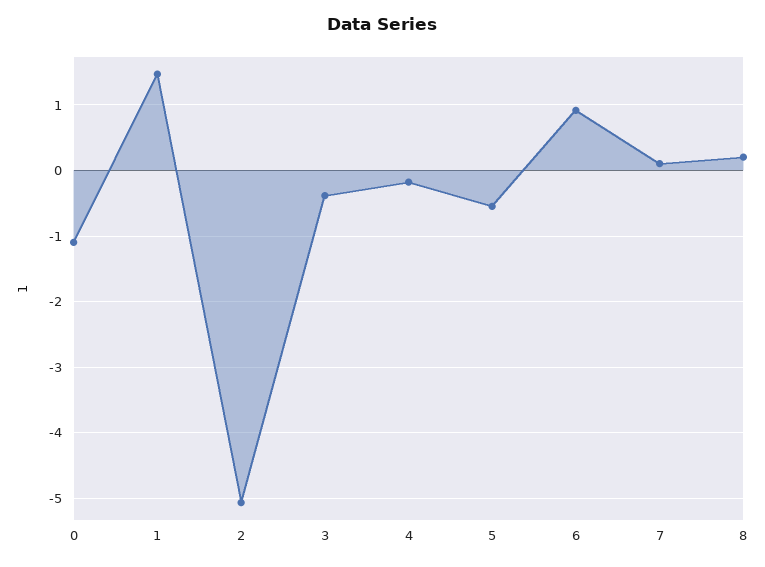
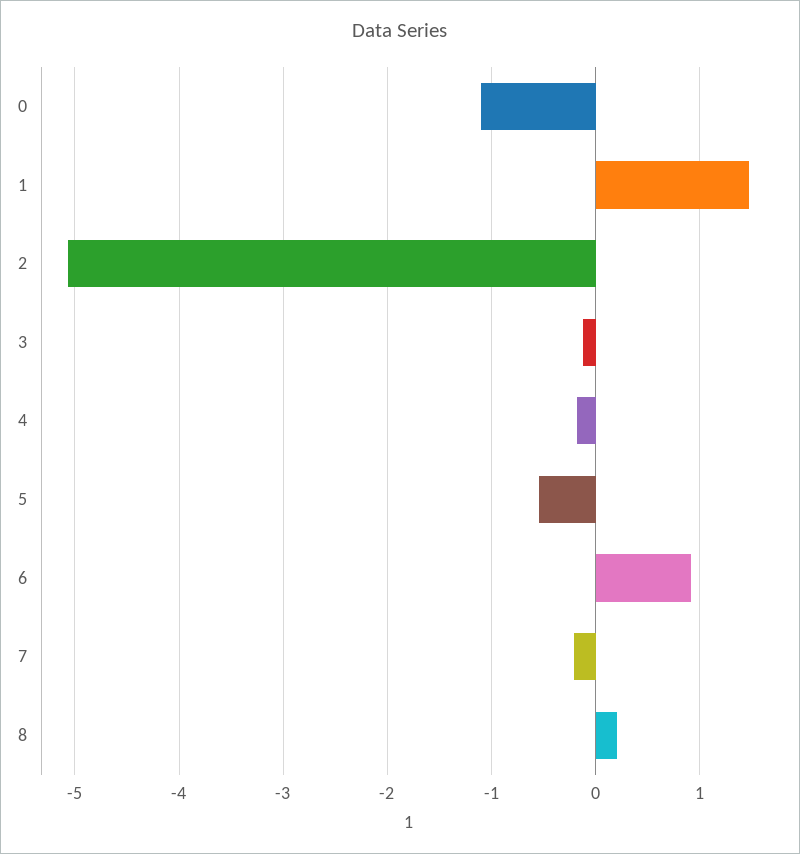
  {
    "0": -1.1,
    "1": 1.5,
    "2": -5.1,
-   "3": -0.4,
+   "3": -0.1,
    "4": -0.2,
    "5": -0.5,
    "6": 0.9,
-   "7": 0.1,
+   "7": -0.2,
    "8": 0.2
  }

